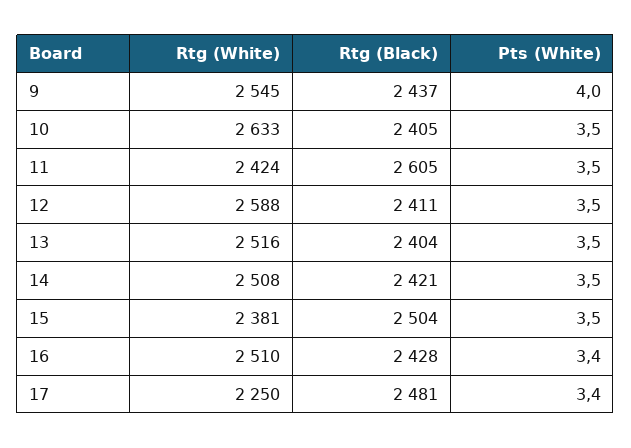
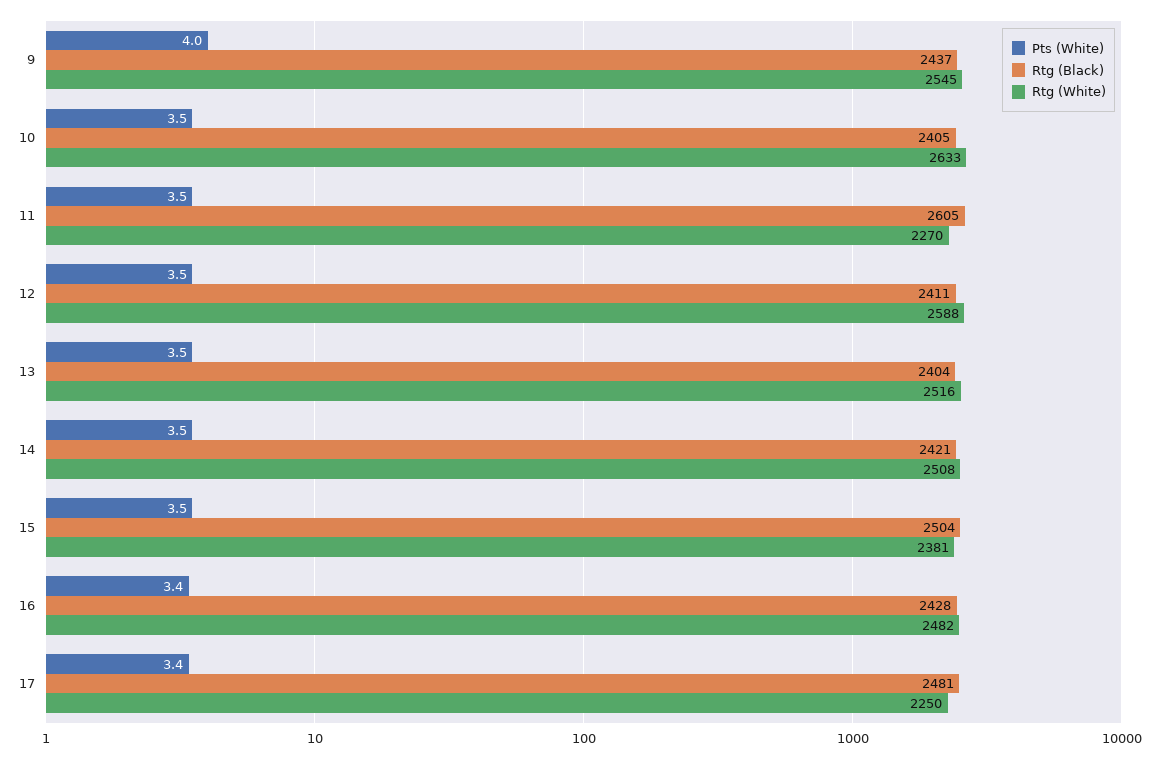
  {
    "Rtg (White)": {
      "9": 2545,
      "10": 2633,
-     "11": 2424,
+     "11": 2270,
      "12": 2588,
      "13": 2516,
      "14": 2508,
      "15": 2381,
-     "16": 2510,
+     "16": 2482,
      "17": 2250
    },
    "Rtg (Black)": {
      "9": 2437,
      "10": 2405,
      "11": 2605,
      "12": 2411,
      "13": 2404,
      "14": 2421,
      "15": 2504,
      "16": 2428,
      "17": 2481
    },
    "Pts (White)": {
      "9": 4,
      "10": 3.5,
      "11": 3.5,
      "12": 3.5,
      "13": 3.5,
      "14": 3.5,
      "15": 3.5,
      "16": 3.4,
      "17": 3.4
    }
  }

